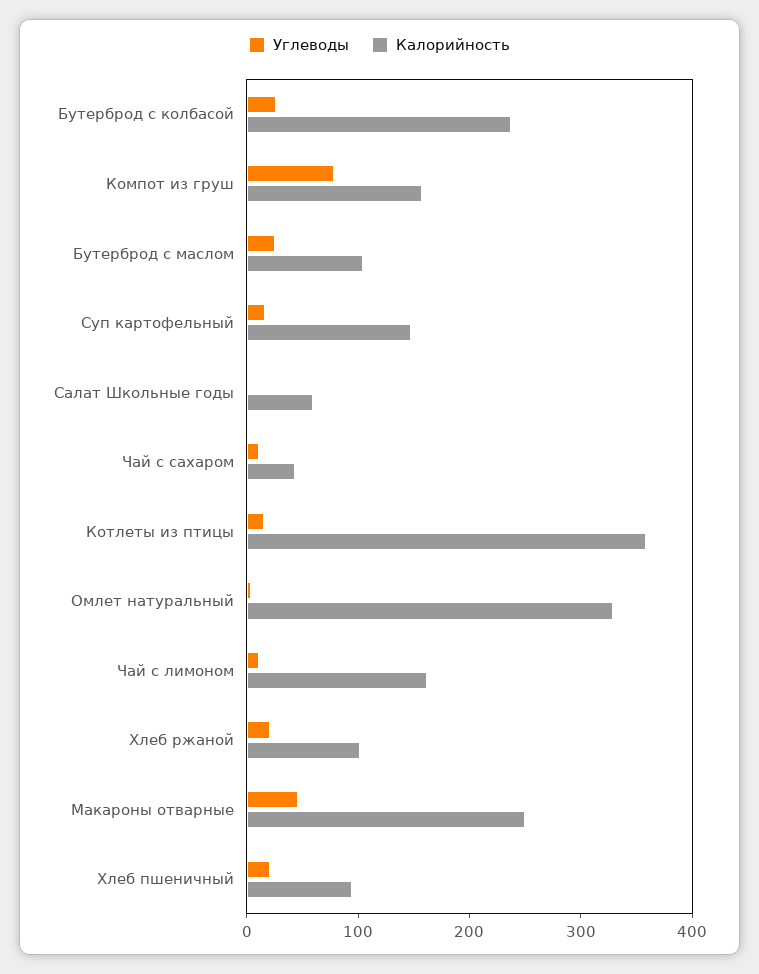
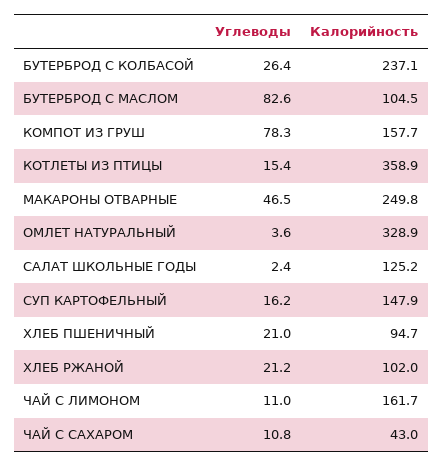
  {
    "Углеводы": {
      "Бутерброд с колбасой": 26.4,
      "Компот из груш": 78.3,
-     "Бутерброд с маслом": 20,
+     "Бутерброд с маслом": 82.6,
      "Суп картофельный": 16.2,
      "Салат Школьные годы": 2.4,
      "Чай с сахаром": 10.8,
      "Котлеты из птицы": 15.4,
      "Омлет натуральный": 3.6,
      "Чай с лимоном": 11,
      "Хлеб ржаной": 21.2,
      "Макароны отварные": 46.5,
      "Хлеб пшеничный": 21
    },
    "Калорийность": {
      "Бутерброд с колбасой": 237.1,
      "Компот из груш": 157.7,
      "Бутерброд с маслом": 104.5,
      "Суп картофельный": 147.9,
-     "Салат Школьные годы": 60,
+     "Салат Школьные годы": 125.2,
      "Чай с сахаром": 43,
      "Котлеты из птицы": 358.9,
      "Омлет натуральный": 328.9,
      "Чай с лимоном": 161.7,
      "Хлеб ржаной": 102,
      "Макароны отварные": 249.8,
      "Хлеб пшеничный": 94.7
    }
  }

